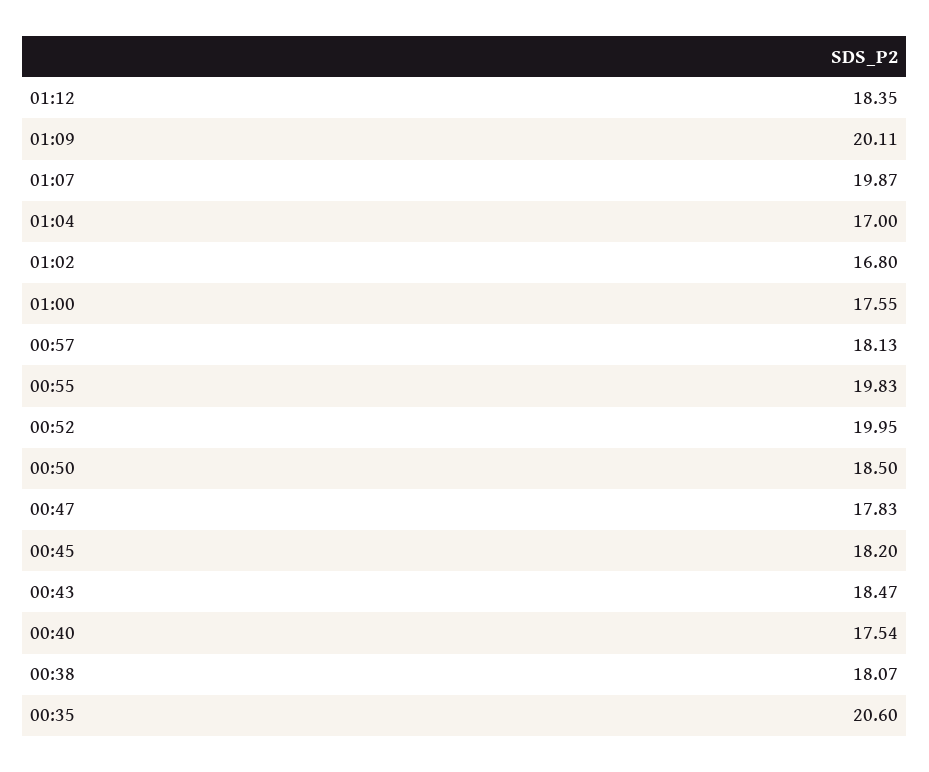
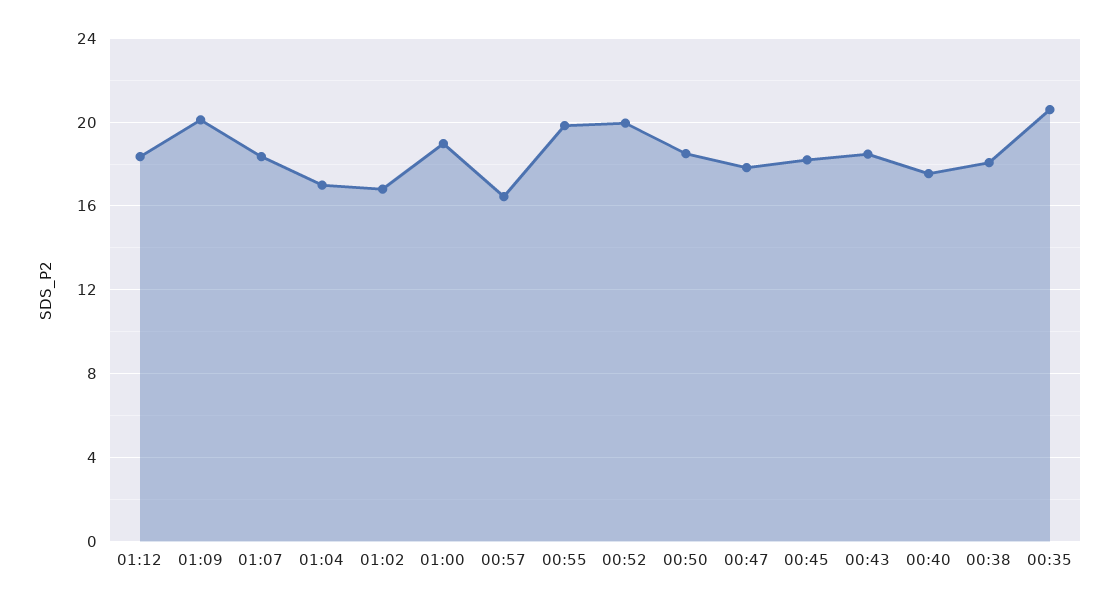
  {
    "01:12": 18.35,
    "01:09": 20.11,
-   "01:07": 19.87,
+   "01:07": 18.5,
    "01:04": 17,
    "01:02": 16.8,
-   "01:00": 17.55,
+   "01:00": 19,
-   "00:57": 18.13,
+   "00:57": 16.5,
    "00:55": 19.83,
    "00:52": 19.95,
    "00:50": 18.5,
    "00:47": 17.83,
    "00:45": 18.2,
    "00:43": 18.47,
    "00:40": 17.54,
    "00:38": 18.07,
    "00:35": 20.6
  }

